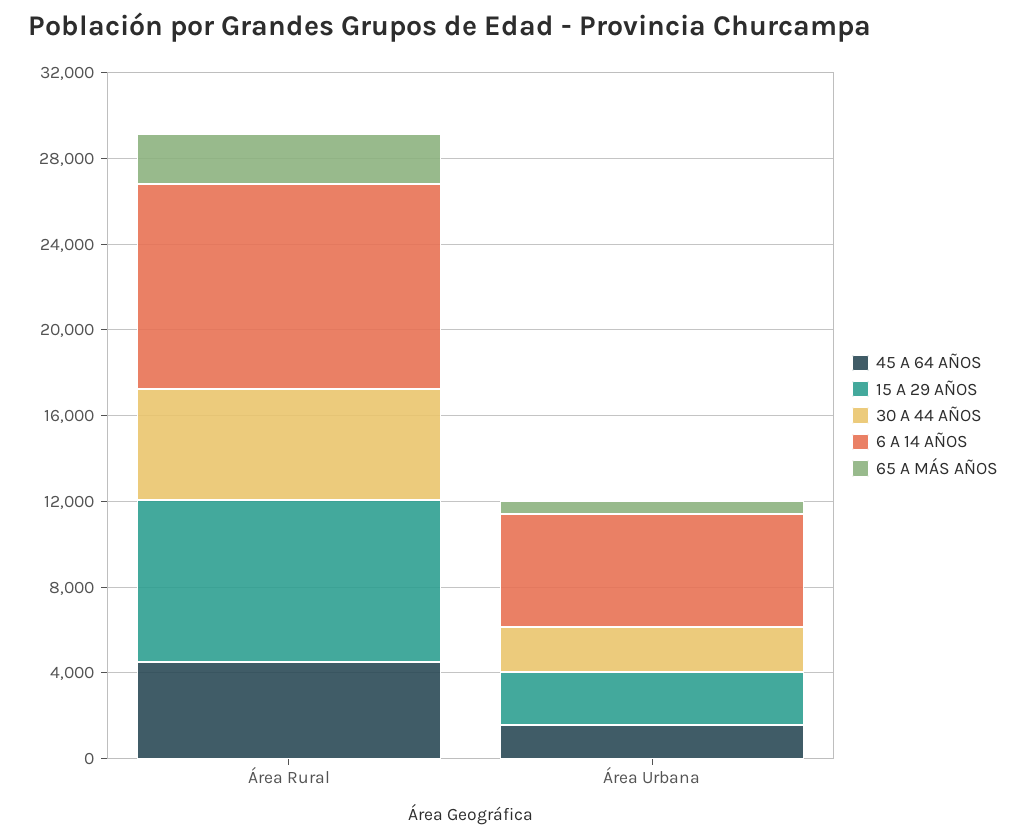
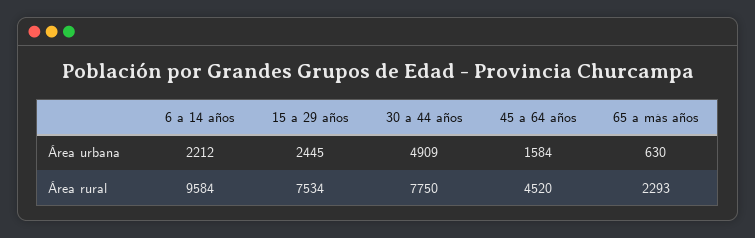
  {
    "45 A 64 AÑOS": {
      "Área Rural": 4520,
      "Área Urbana": 1584
    },
    "15 A 29 AÑOS": {
      "Área Rural": 7534,
      "Área Urbana": 2445
    },
    "30 A 44 AÑOS": {
-     "Área Rural": 5000,
+     "Área Rural": 7750,
-     "Área Urbana": 2000
+     "Área Urbana": 4909
    },
    "6 A 14 AÑOS": {
      "Área Rural": 9584,
-     "Área Urbana": 5000
+     "Área Urbana": 2212
    },
    "65 A MÁS AÑOS": {
      "Área Rural": 2293,
      "Área Urbana": 630
    }
  }

